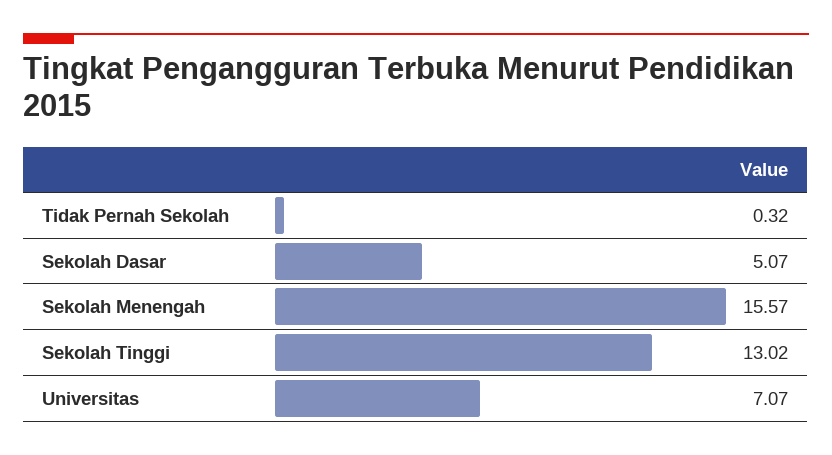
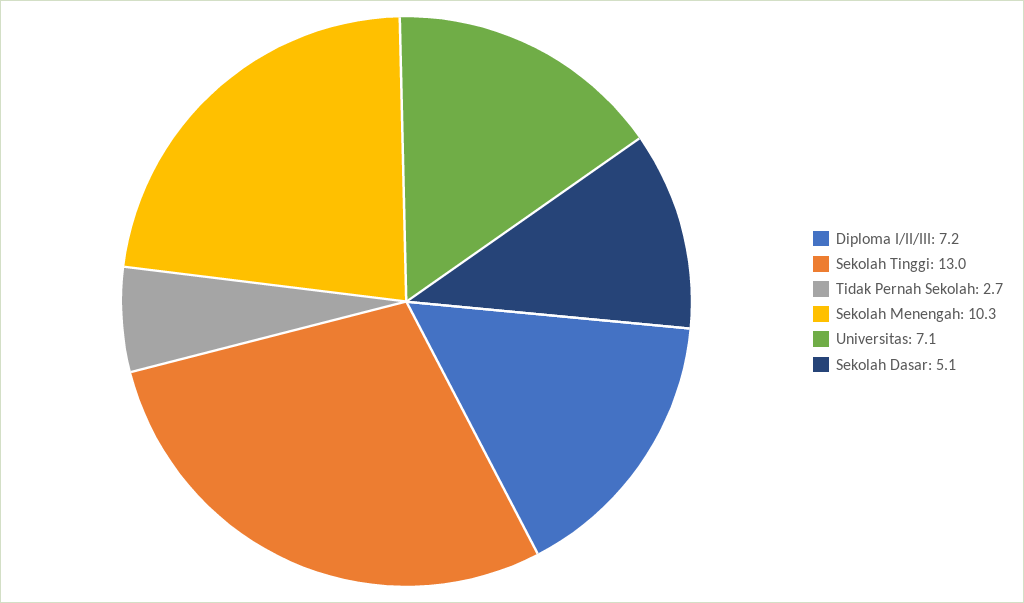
  {
-   "Tidak Pernah Sekolah": 0.32,
+   "Tidak Pernah Sekolah": 2.7,
    "Sekolah Dasar": 5.07,
-   "Sekolah Menengah": 15.57,
+   "Sekolah Menengah": 10.3,
    "Sekolah Tinggi": 13.02,
-   "Universitas": 7.07
+   "Universitas": 7.07,
+   "Diploma I/II/III": 7.2
  }

